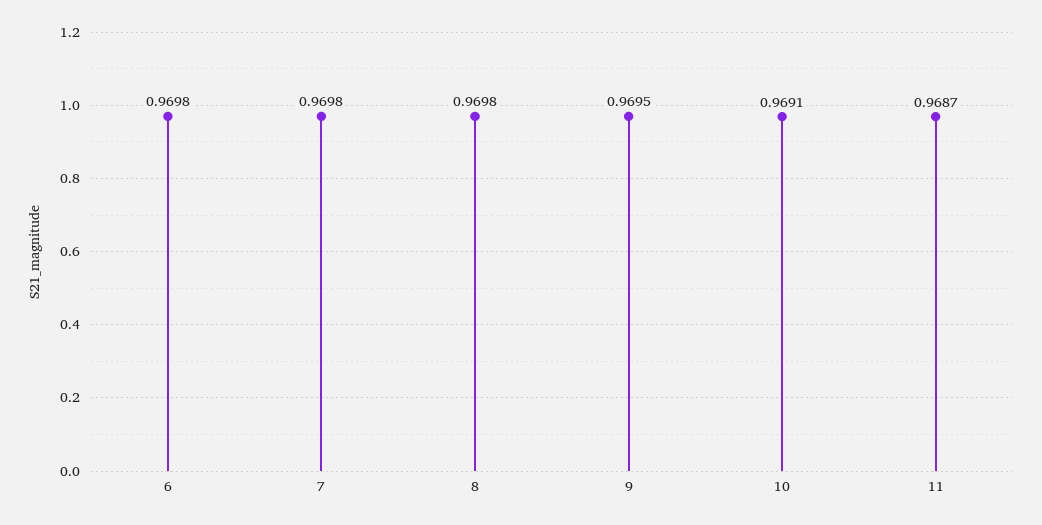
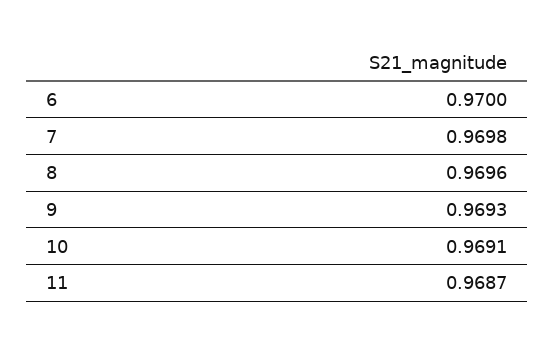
  {
-   "6": 0.9698,
+   "6": 0.97,
    "7": 0.9698,
-   "8": 0.9698,
+   "8": 0.9696,
-   "9": 0.9695,
+   "9": 0.9693,
    "10": 0.9691,
    "11": 0.9687
  }

